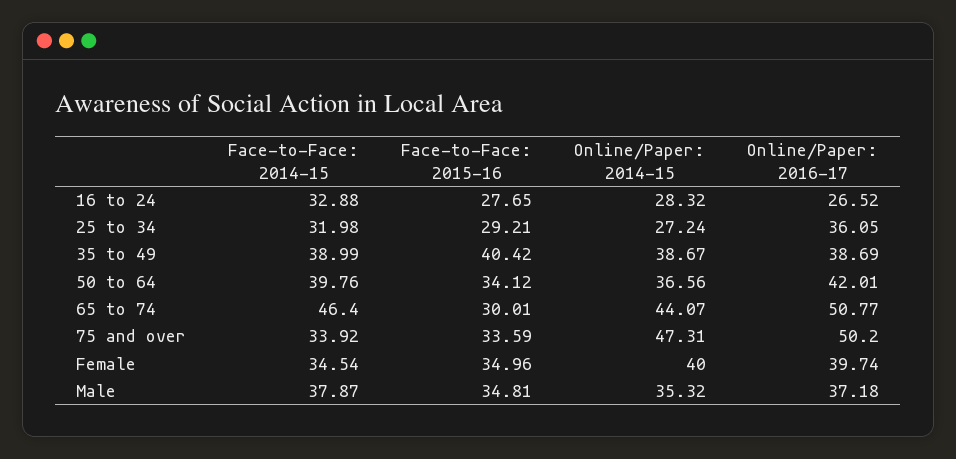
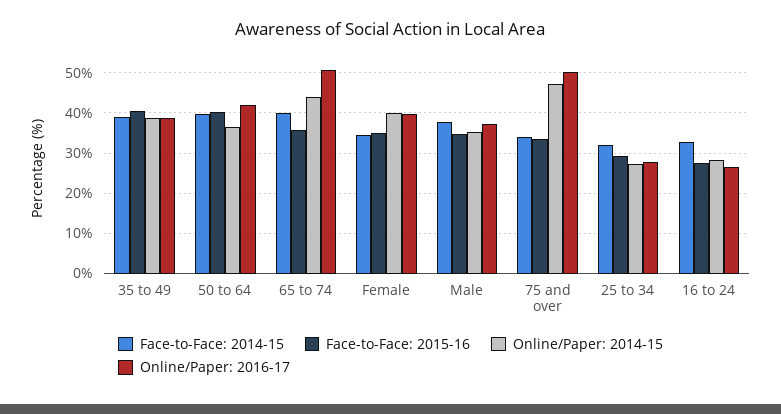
  {
    "Face-to-Face: 2014-15": {
      "16 to 24": 32.88,
      "25 to 34": 31.98,
      "35 to 49": 38.99,
      "50 to 64": 39.76,
-     "65 to 74": 46.4,
+     "65 to 74": 40,
      "75 and over": 33.92,
      "Female": 34.54,
      "Male": 37.87
    },
    "Face-to-Face: 2015-16": {
      "16 to 24": 27.65,
      "25 to 34": 29.21,
      "35 to 49": 40.42,
-     "50 to 64": 34.12,
+     "50 to 64": 40,
-     "65 to 74": 30.01,
+     "65 to 74": 36,
      "75 and over": 33.59,
      "Female": 34.96,
      "Male": 34.81
    },
    "Online/Paper: 2014-15": {
      "16 to 24": 28.32,
      "25 to 34": 27.24,
      "35 to 49": 38.67,
      "50 to 64": 36.56,
      "65 to 74": 44.07,
      "75 and over": 47.31,
      "Female": 40,
      "Male": 35.32
    },
    "Online/Paper: 2016-17": {
      "16 to 24": 26.52,
-     "25 to 34": 36.05,
+     "25 to 34": 28,
      "35 to 49": 38.69,
      "50 to 64": 42.01,
      "65 to 74": 50.77,
      "75 and over": 50.2,
      "Female": 39.74,
      "Male": 37.18
    }
  }

